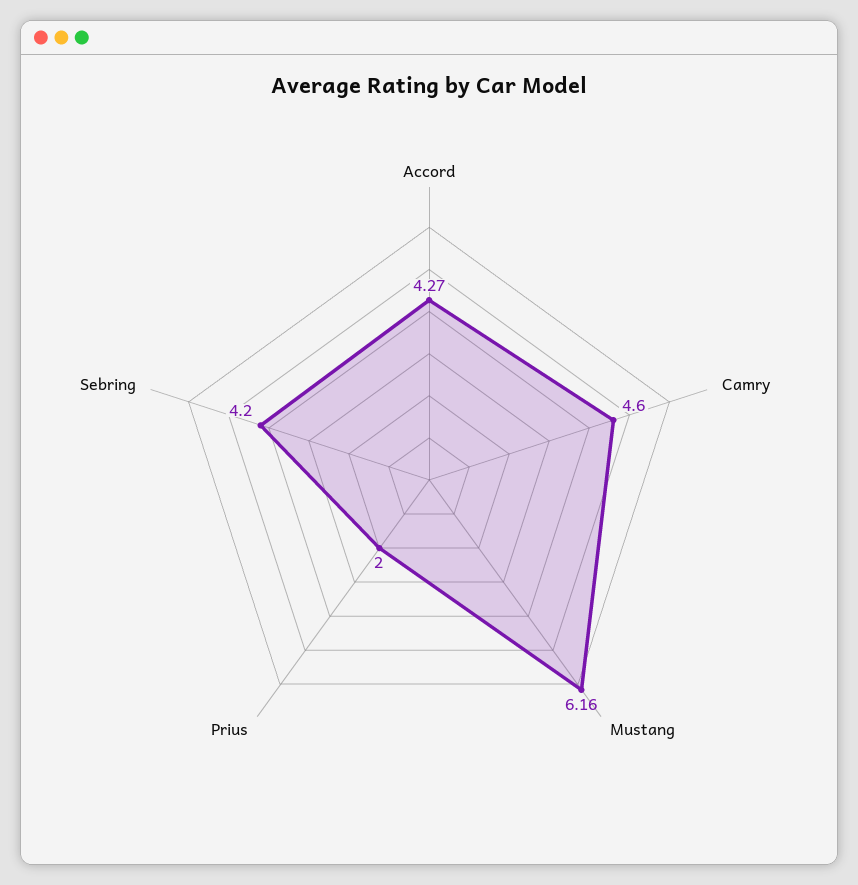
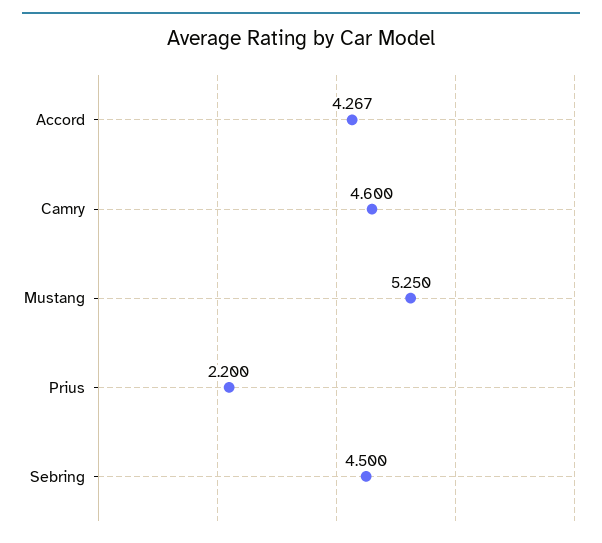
  {
    "Accord": 4.267,
    "Camry": 4.6,
-   "Mustang": 6.16,
+   "Mustang": 5.25,
-   "Prius": 2,
+   "Prius": 2.2,
-   "Sebring": 4.2
+   "Sebring": 4.5
  }

